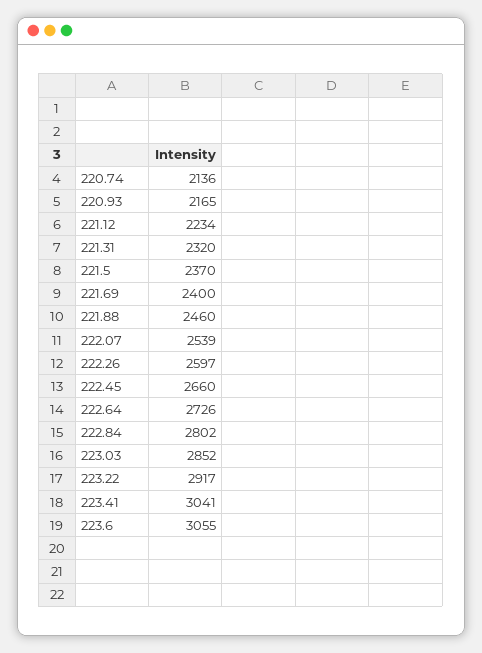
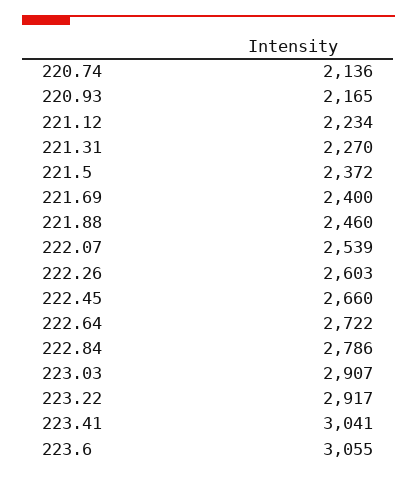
  {
    "220.74": 2136,
    "220.93": 2165,
    "221.12": 2234,
-   "221.31": 2320,
+   "221.31": 2270,
-   "221.5": 2370,
+   "221.5": 2372,
    "221.69": 2400,
    "221.88": 2460,
    "222.07": 2539,
-   "222.26": 2597,
+   "222.26": 2603,
    "222.45": 2660,
-   "222.64": 2726,
+   "222.64": 2722,
-   "222.84": 2802,
+   "222.84": 2786,
-   "223.03": 2852,
+   "223.03": 2907,
    "223.22": 2917,
    "223.41": 3041,
    "223.6": 3055
  }

